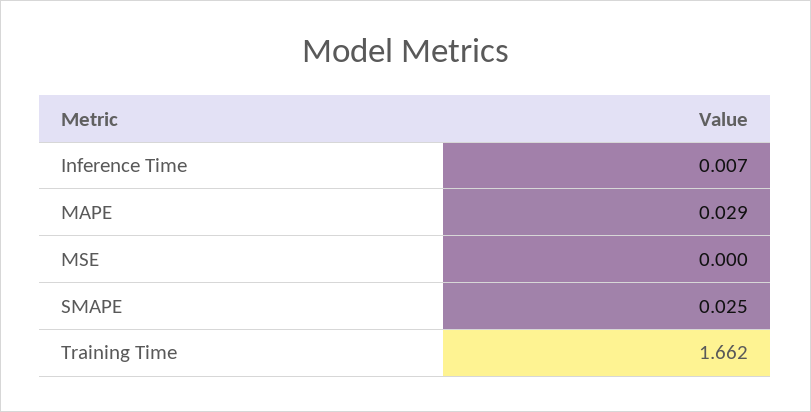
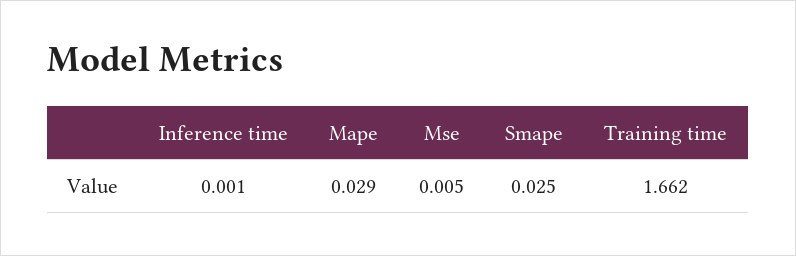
  {
-   "Inference Time": 0.007,
+   "Inference Time": 0.001,
    "MAPE": 0.029,
-   "MSE": 0,
+   "MSE": 0.005,
    "SMAPE": 0.025,
    "Training Time": 1.662
  }

